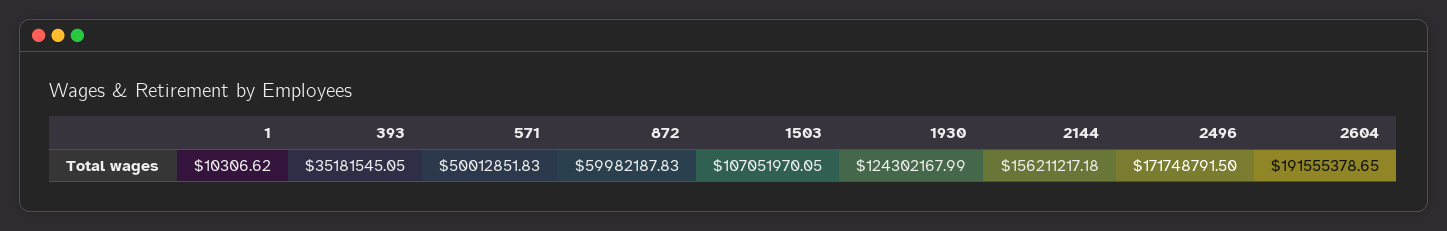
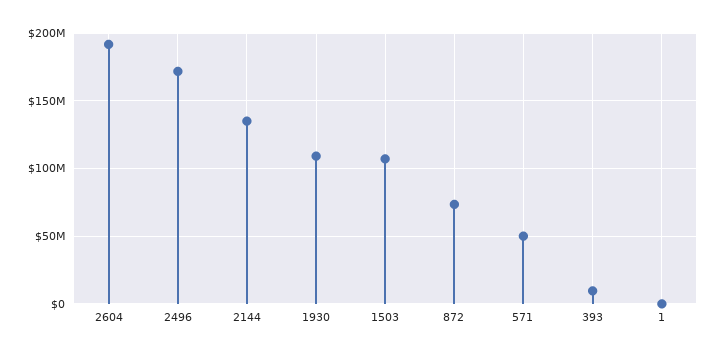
  {
    "1": 10306.62,
-   "393": 35181545.05,
+   "393": 10000000,
    "571": 50012851.83,
-   "872": 59982187.83,
+   "872": 75000000,
    "1503": 107051970.05,
-   "1930": 124302167.99,
+   "1930": 110000000,
-   "2144": 156211217.18,
+   "2144": 135000000,
    "2496": 171748791.5,
    "2604": 191555378.65
  }

